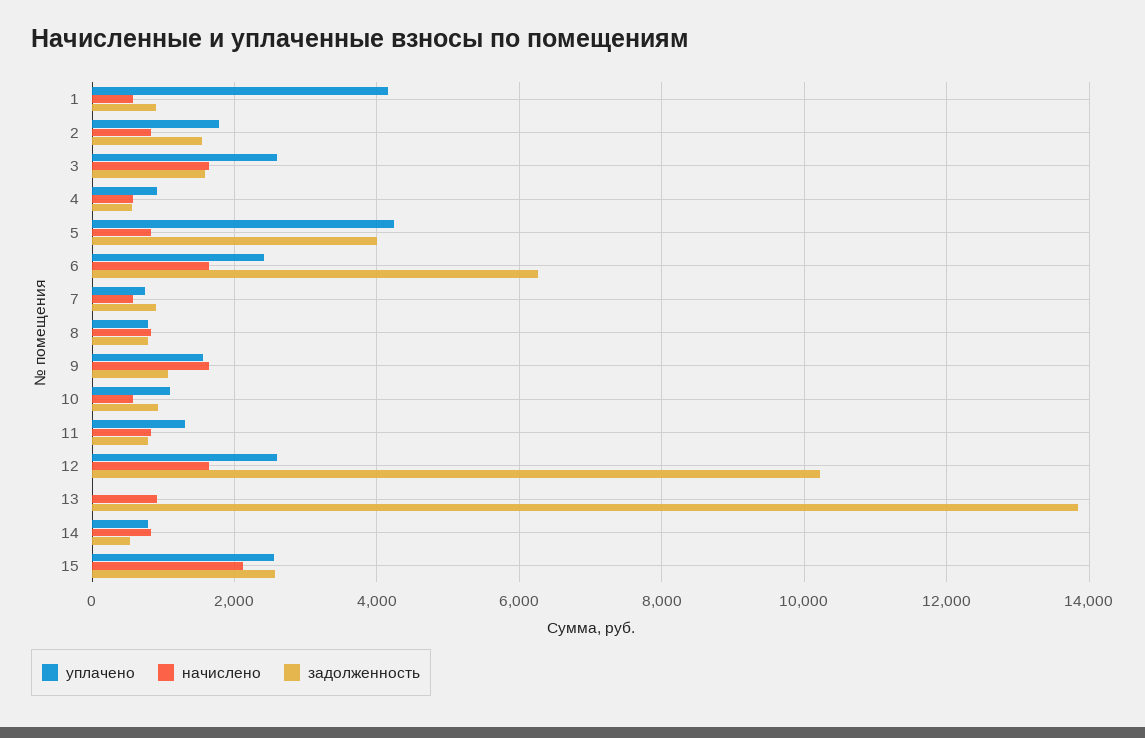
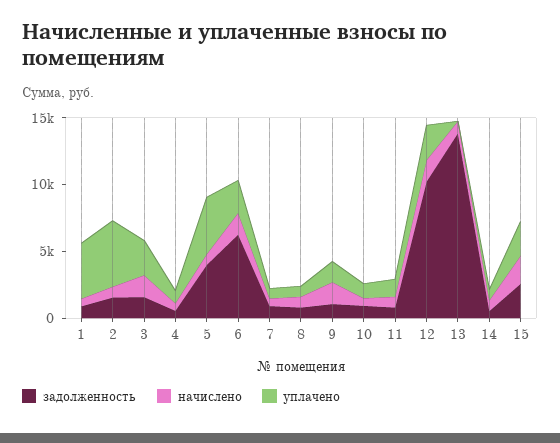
  {
    "уплачено": {
      "1": 4200,
-     "2": 1800,
+     "2": 5000,
      "3": 2600,
      "4": 1000,
      "5": 4200,
      "6": 2400,
      "7": 800,
      "8": 800,
      "9": 1600,
      "10": 1000,
      "11": 1400,
      "12": 2600,
      "13": 0,
      "14": 800,
      "15": 2600
    },
    "начислено": {
      "1": 600,
      "2": 800,
      "3": 1600,
      "4": 600,
      "5": 800,
      "6": 1600,
      "7": 600,
      "8": 800,
      "9": 1600,
      "10": 600,
      "11": 800,
      "12": 1600,
      "13": 1000,
      "14": 800,
      "15": 2200
    },
    "задолженность": {
      "1": 800,
      "2": 1600,
      "3": 1600,
      "4": 600,
      "5": 4000,
      "6": 6200,
      "7": 1000,
      "8": 800,
      "9": 1000,
      "10": 1000,
      "11": 800,
      "12": 10200,
      "13": 13800,
      "14": 600,
      "15": 2600
    }
  }

